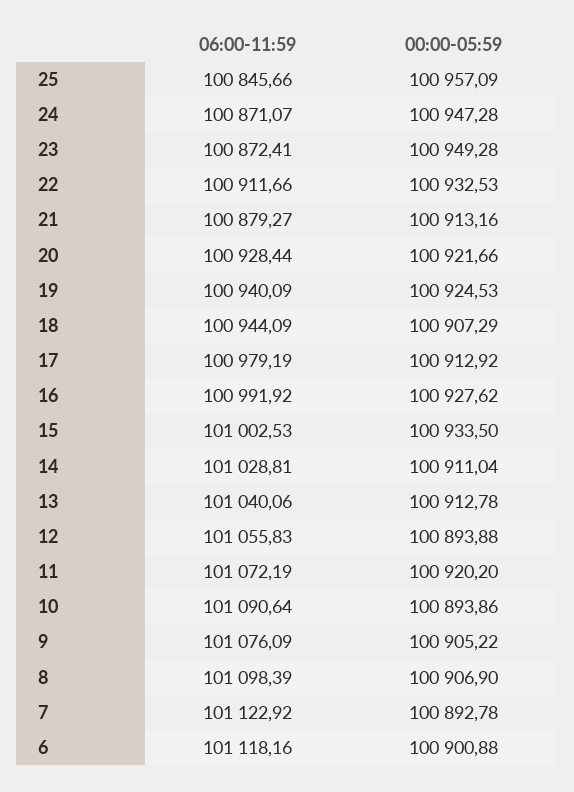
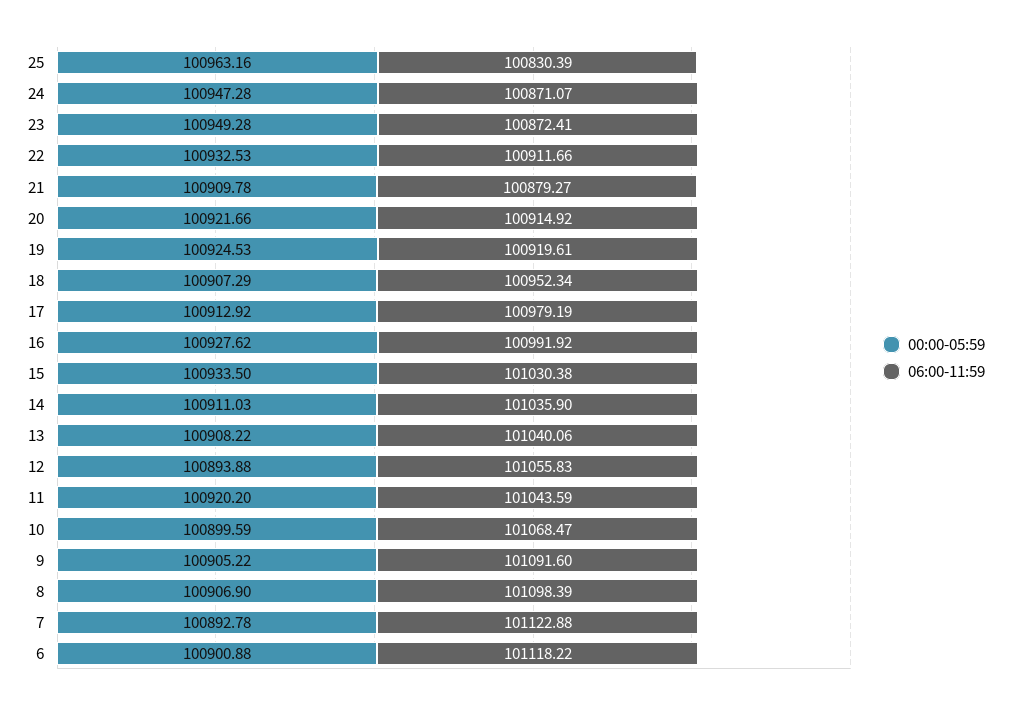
  {
    "06:00-11:59": {
-     "25": 100845.66,
+     "25": 100830.39,
      "24": 100871.07,
      "23": 100872.41,
      "22": 100911.66,
      "21": 100879.27,
-     "20": 100928.44,
+     "20": 100914.92,
-     "19": 100940.09,
+     "19": 100919.61,
-     "18": 100944.09,
+     "18": 100952.34,
      "17": 100979.19,
      "16": 100991.92,
-     "15": 101002.53,
+     "15": 101030.38,
-     "14": 101028.81,
+     "14": 101035.9,
      "13": 101040.06,
      "12": 101055.83,
-     "11": 101072.19,
+     "11": 101043.59,
-     "10": 101090.64,
+     "10": 101068.47,
-     "9": 101076.09,
+     "9": 101091.6,
      "8": 101098.39,
-     "7": 101122.92,
+     "7": 101122.88,
-     "6": 101118.16
+     "6": 101118.22
    },
    "00:00-05:59": {
-     "25": 100957.09,
+     "25": 100963.16,
      "24": 100947.28,
      "23": 100949.28,
      "22": 100932.53,
-     "21": 100913.16,
+     "21": 100909.78,
      "20": 100921.66,
      "19": 100924.53,
      "18": 100907.29,
      "17": 100912.92,
      "16": 100927.62,
      "15": 100933.5,
-     "14": 100911.04,
+     "14": 100911.03,
-     "13": 100912.78,
+     "13": 100908.22,
      "12": 100893.88,
      "11": 100920.2,
-     "10": 100893.86,
+     "10": 100899.59,
      "9": 100905.22,
      "8": 100906.9,
      "7": 100892.78,
      "6": 100900.88
    }
  }

